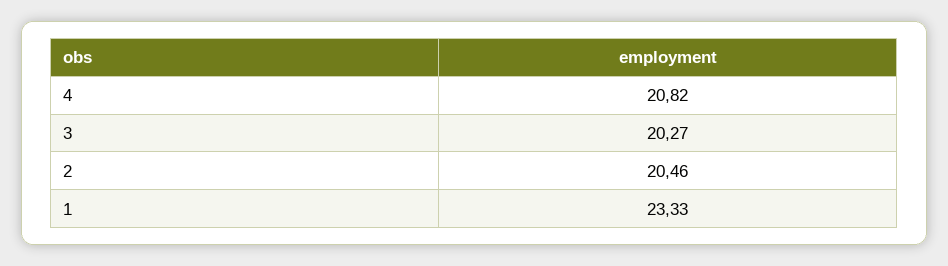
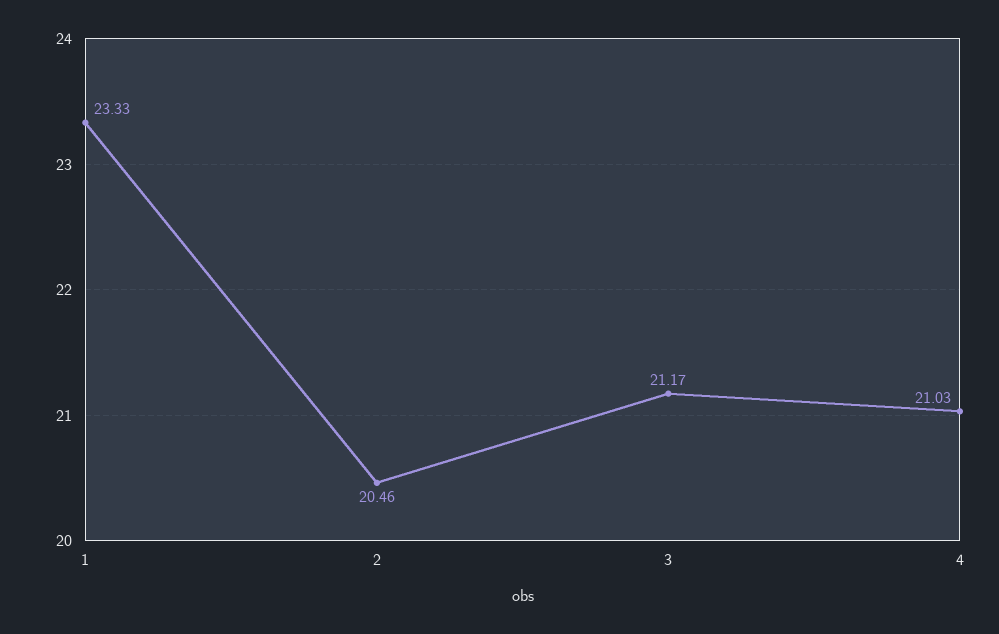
  {
-   "4": 20.82,
+   "4": 21.03,
-   "3": 20.27,
+   "3": 21.17,
    "2": 20.46,
    "1": 23.33
  }

